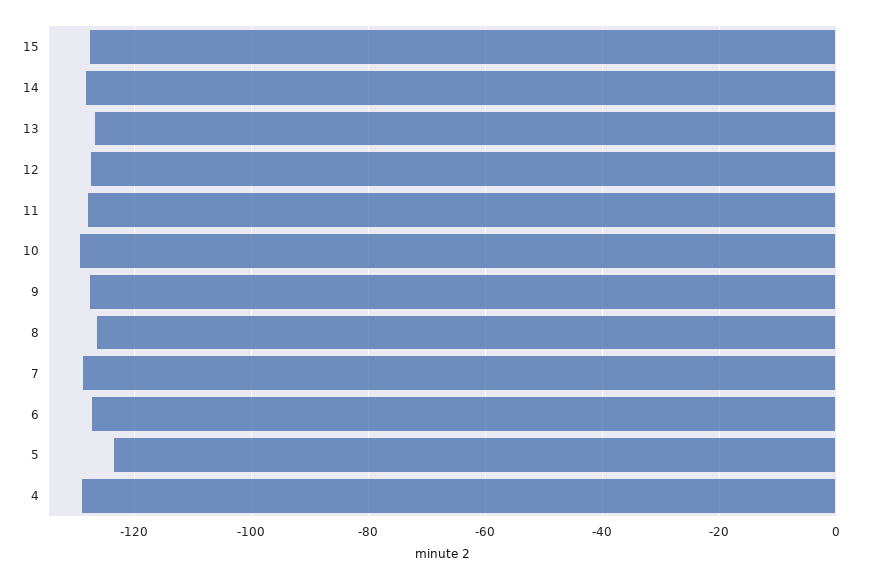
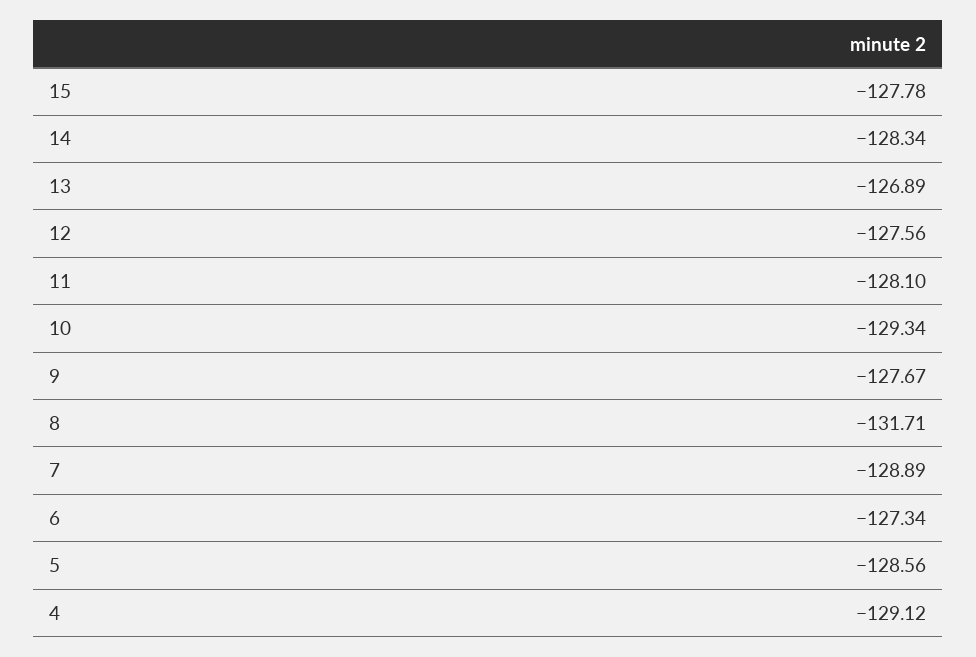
  {
    "15": -127.78,
    "14": -128.34,
    "13": -126.89,
    "12": -127.56,
    "11": -128.1,
    "10": -129.34,
    "9": -127.67,
-   "8": -126,
+   "8": -131.71,
    "7": -128.89,
    "6": -127.34,
-   "5": -124,
+   "5": -128.56,
    "4": -129.12
  }

